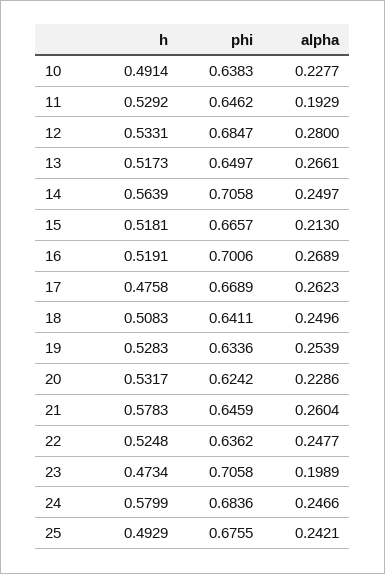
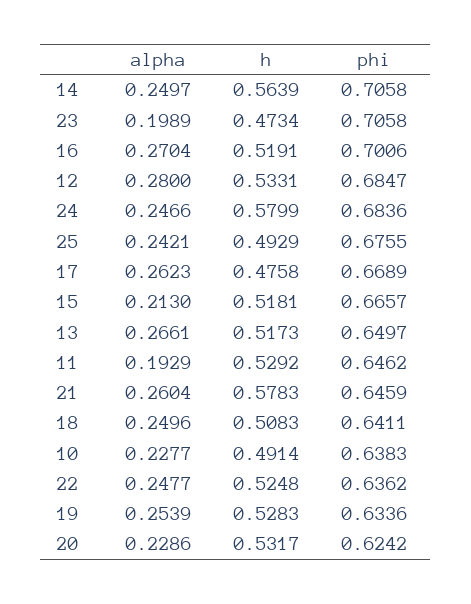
  {
    "h": {
      "10": 0.4914,
      "11": 0.5292,
      "12": 0.5331,
      "13": 0.5173,
      "14": 0.5639,
      "15": 0.5181,
      "16": 0.5191,
      "17": 0.4758,
      "18": 0.5083,
      "19": 0.5283,
      "20": 0.5317,
      "21": 0.5783,
      "22": 0.5248,
      "23": 0.4734,
      "24": 0.5799,
      "25": 0.4929
    },
    "phi": {
      "10": 0.6383,
      "11": 0.6462,
      "12": 0.6847,
      "13": 0.6497,
      "14": 0.7058,
      "15": 0.6657,
      "16": 0.7006,
      "17": 0.6689,
      "18": 0.6411,
      "19": 0.6336,
      "20": 0.6242,
      "21": 0.6459,
      "22": 0.6362,
      "23": 0.7058,
      "24": 0.6836,
      "25": 0.6755
    },
    "alpha": {
      "10": 0.2277,
      "11": 0.1929,
      "12": 0.28,
      "13": 0.2661,
      "14": 0.2497,
      "15": 0.213,
-     "16": 0.2689,
+     "16": 0.2704,
      "17": 0.2623,
      "18": 0.2496,
      "19": 0.2539,
      "20": 0.2286,
      "21": 0.2604,
      "22": 0.2477,
      "23": 0.1989,
      "24": 0.2466,
      "25": 0.2421
    }
  }

